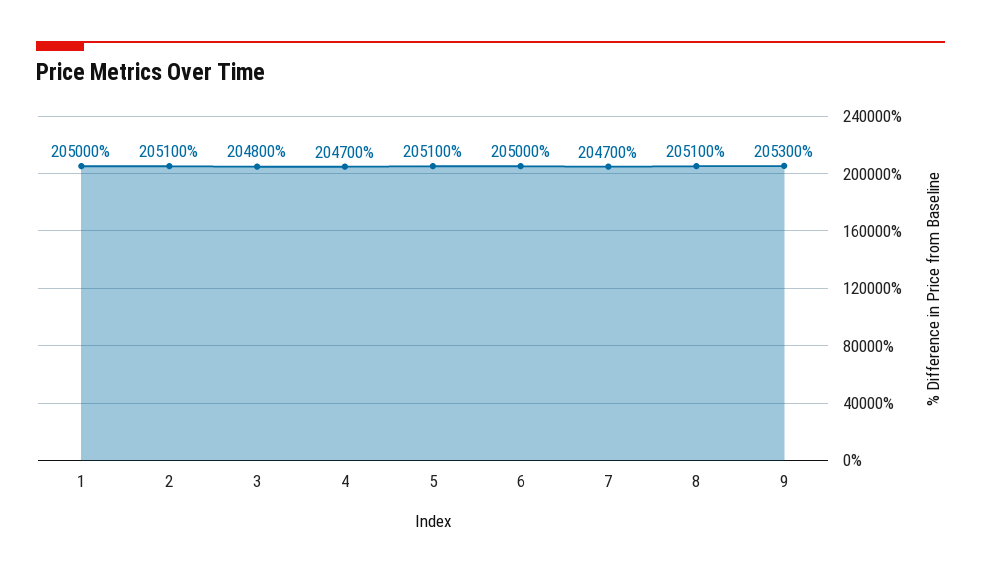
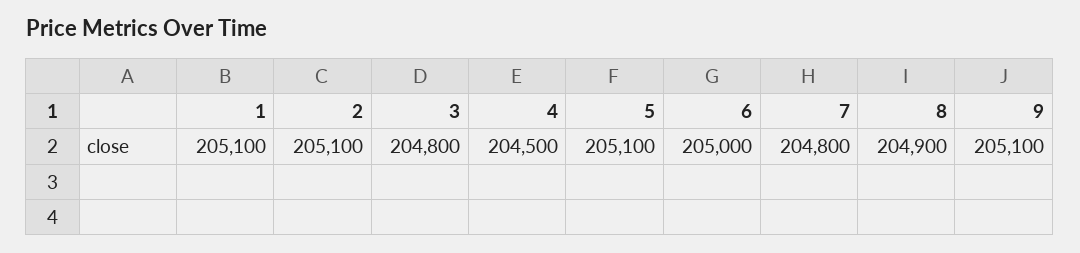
  {
-   "1": 205000,
+   "1": 205100,
    "2": 205100,
    "3": 204800,
-   "4": 204700,
+   "4": 204500,
    "5": 205100,
    "6": 205000,
-   "7": 204700,
+   "7": 204800,
-   "8": 205100,
+   "8": 204900,
-   "9": 205300
+   "9": 205100
  }

